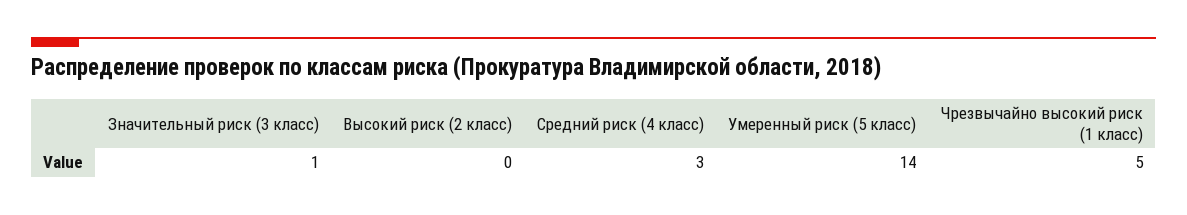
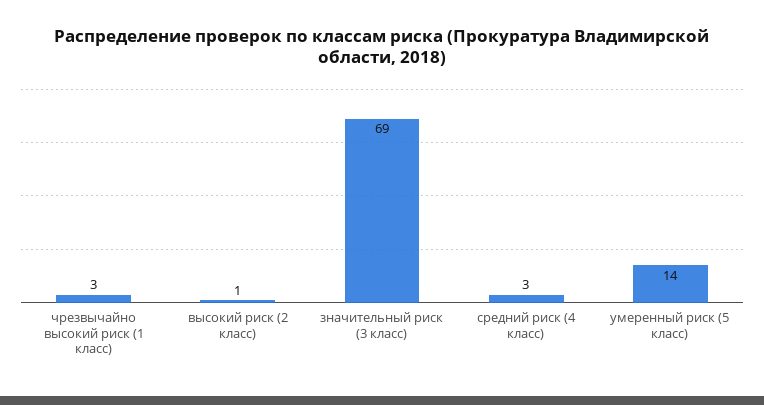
  {
-   "Значительный риск (3 класс)": 1,
+   "Значительный риск (3 класс)": 69,
-   "Высокий риск (2 класс)": 0,
+   "Высокий риск (2 класс)": 1,
    "Средний риск (4 класс)": 3,
    "Умеренный риск (5 класс)": 14,
-   "Чрезвычайно высокий риск (1 класс)": 5
+   "Чрезвычайно высокий риск (1 класс)": 3
  }

